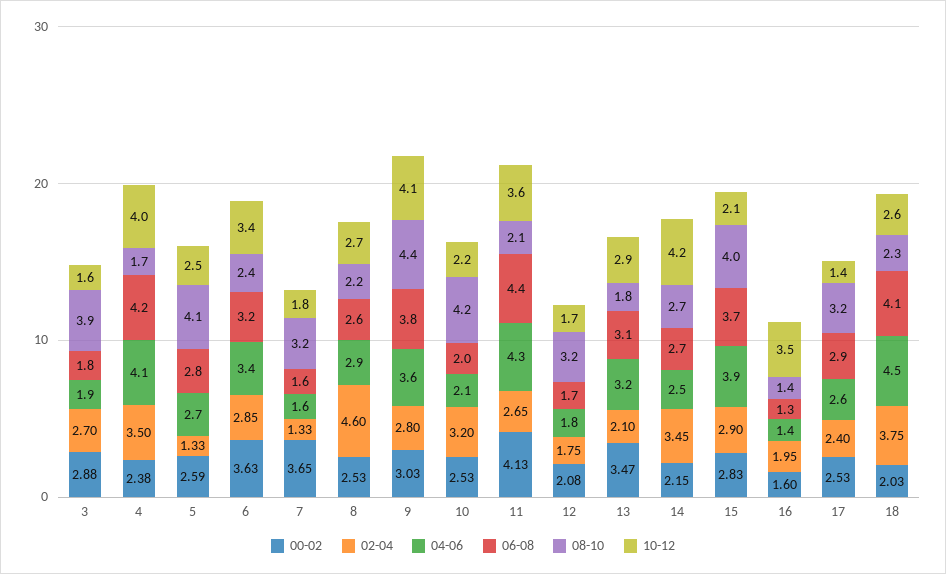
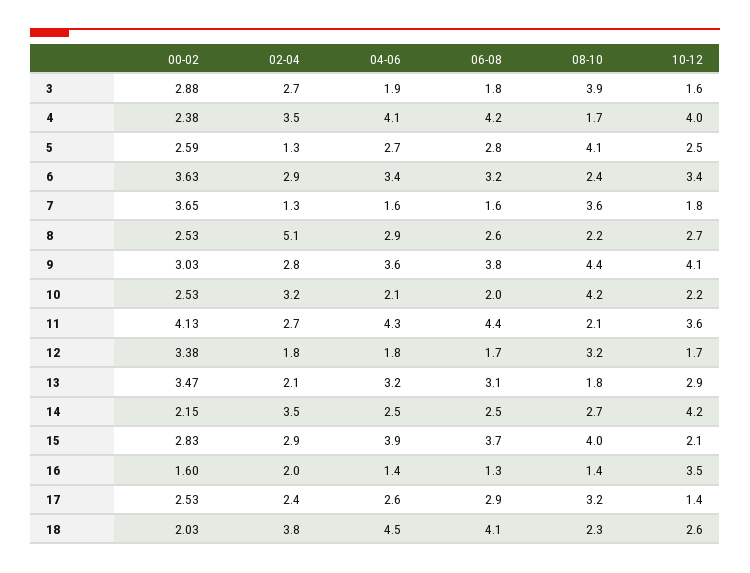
  {
    "00-02": {
      "3": 2.88,
      "4": 2.38,
      "5": 2.59,
      "6": 3.63,
      "7": 3.65,
      "8": 2.53,
      "9": 3.03,
      "10": 2.53,
      "11": 4.13,
-     "12": 2.08,
+     "12": 3.38,
      "13": 3.47,
      "14": 2.15,
      "15": 2.83,
      "16": 1.6,
      "17": 2.53,
      "18": 2.03
    },
    "02-04": {
      "3": 2.7,
      "4": 3.5,
      "5": 1.33,
      "6": 2.85,
      "7": 1.33,
-     "8": 4.6,
+     "8": 5.1,
      "9": 2.8,
      "10": 3.2,
      "11": 2.65,
      "12": 1.75,
      "13": 2.1,
      "14": 3.45,
      "15": 2.9,
      "16": 1.95,
      "17": 2.4,
      "18": 3.75
    },
    "04-06": {
      "3": 1.9,
      "4": 4.1,
      "5": 2.7,
      "6": 3.4,
      "7": 1.6,
      "8": 2.9,
      "9": 3.6,
      "10": 2.1,
      "11": 4.3,
      "12": 1.8,
      "13": 3.2,
      "14": 2.5,
      "15": 3.9,
      "16": 1.4,
      "17": 2.6,
      "18": 4.5
    },
    "06-08": {
      "3": 1.8,
      "4": 4.2,
      "5": 2.8,
      "6": 3.2,
      "7": 1.6,
      "8": 2.6,
      "9": 3.8,
      "10": 2,
      "11": 4.4,
      "12": 1.7,
      "13": 3.1,
-     "14": 2.7,
+     "14": 2.5,
      "15": 3.7,
      "16": 1.3,
      "17": 2.9,
      "18": 4.1
    },
    "08-10": {
      "3": 3.9,
      "4": 1.7,
      "5": 4.1,
      "6": 2.4,
-     "7": 3.2,
+     "7": 3.6,
      "8": 2.2,
      "9": 4.4,
      "10": 4.2,
      "11": 2.1,
      "12": 3.2,
      "13": 1.8,
      "14": 2.7,
      "15": 4,
      "16": 1.4,
      "17": 3.2,
      "18": 2.3
    },
    "10-12": {
      "3": 1.6,
      "4": 4,
      "5": 2.5,
      "6": 3.4,
      "7": 1.8,
      "8": 2.7,
      "9": 4.1,
      "10": 2.2,
      "11": 3.6,
      "12": 1.7,
      "13": 2.9,
      "14": 4.2,
      "15": 2.1,
      "16": 3.5,
      "17": 1.4,
      "18": 2.6
    }
  }

